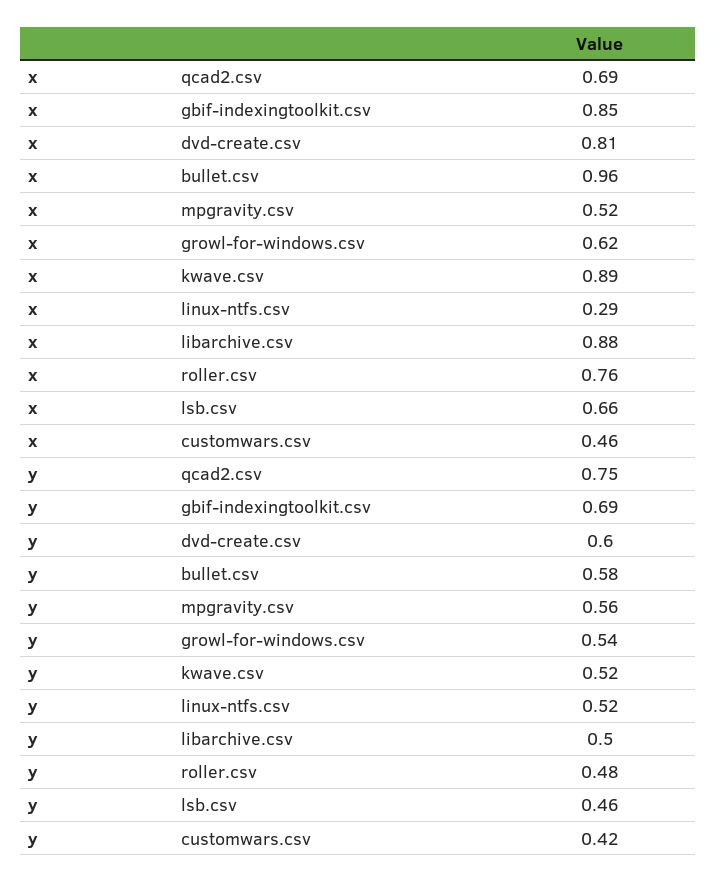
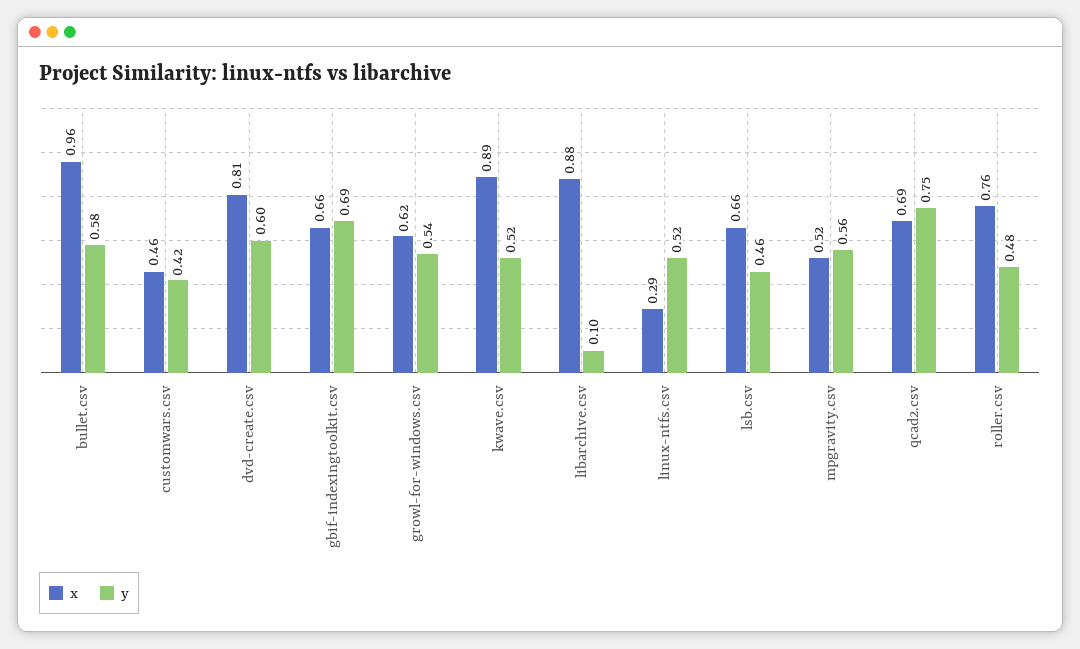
  {
    "x": {
      "qcad2.csv": 0.69,
-     "gbif-indexingtoolkit.csv": 0.85,
+     "gbif-indexingtoolkit.csv": 0.66,
      "dvd-create.csv": 0.81,
      "bullet.csv": 0.96,
      "mpgravity.csv": 0.52,
      "growl-for-windows.csv": 0.62,
      "kwave.csv": 0.89,
      "linux-ntfs.csv": 0.29,
      "libarchive.csv": 0.88,
      "roller.csv": 0.76,
      "lsb.csv": 0.66,
      "customwars.csv": 0.46
    },
    "y": {
      "qcad2.csv": 0.75,
      "gbif-indexingtoolkit.csv": 0.69,
      "dvd-create.csv": 0.6,
      "bullet.csv": 0.58,
      "mpgravity.csv": 0.56,
      "growl-for-windows.csv": 0.54,
      "kwave.csv": 0.52,
      "linux-ntfs.csv": 0.52,
-     "libarchive.csv": 0.5,
+     "libarchive.csv": 0.1,
      "roller.csv": 0.48,
      "lsb.csv": 0.46,
      "customwars.csv": 0.42
    }
  }

